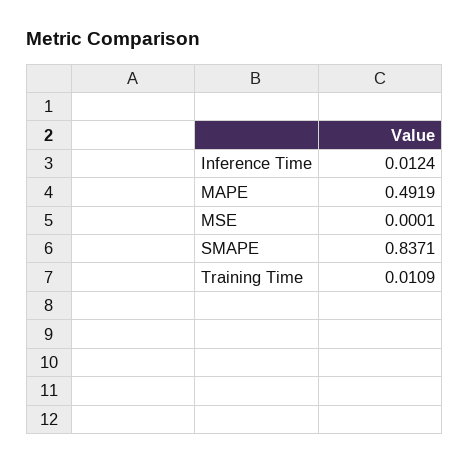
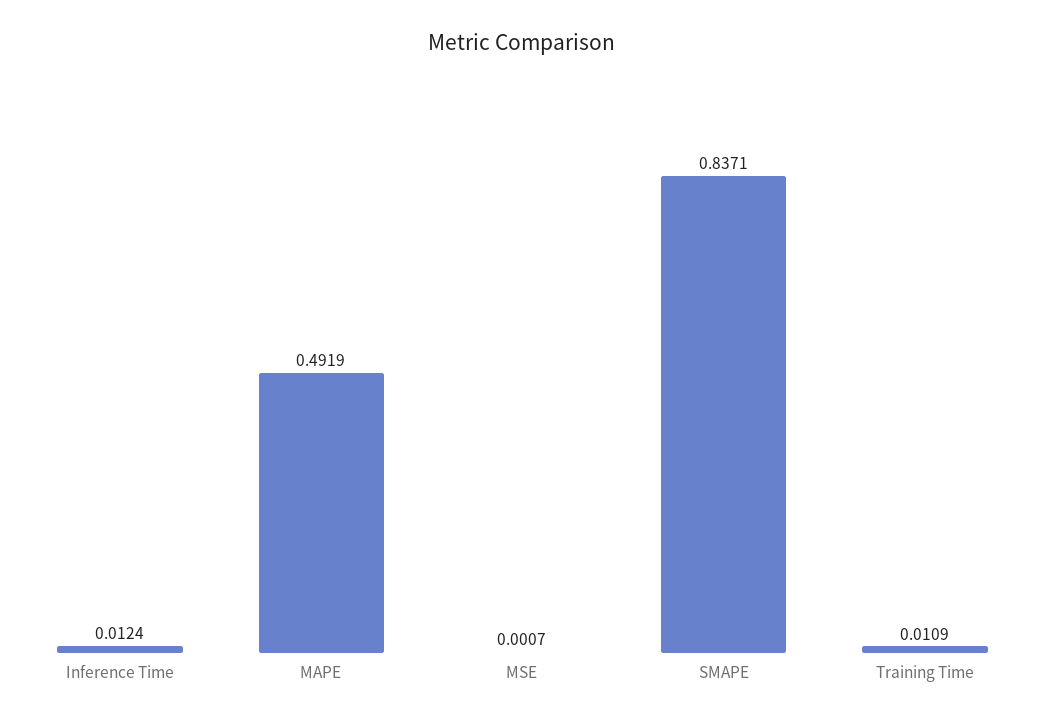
  {
    "Inference Time": 0.0124,
    "MAPE": 0.4919,
-   "MSE": 0.0001,
+   "MSE": 0.0007,
    "SMAPE": 0.8371,
    "Training Time": 0.0109
  }

